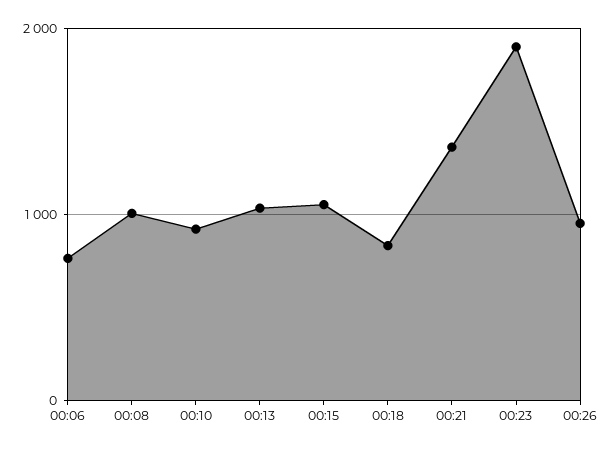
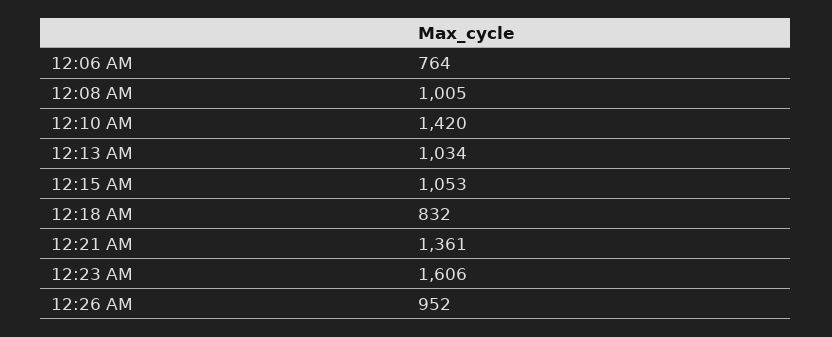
  {
    "00:06": 764,
    "00:08": 1005,
-   "00:10": 900,
+   "00:10": 1420,
    "00:13": 1034,
    "00:15": 1053,
    "00:18": 832,
    "00:21": 1361,
-   "00:23": 1900,
+   "00:23": 1606,
    "00:26": 952
  }

